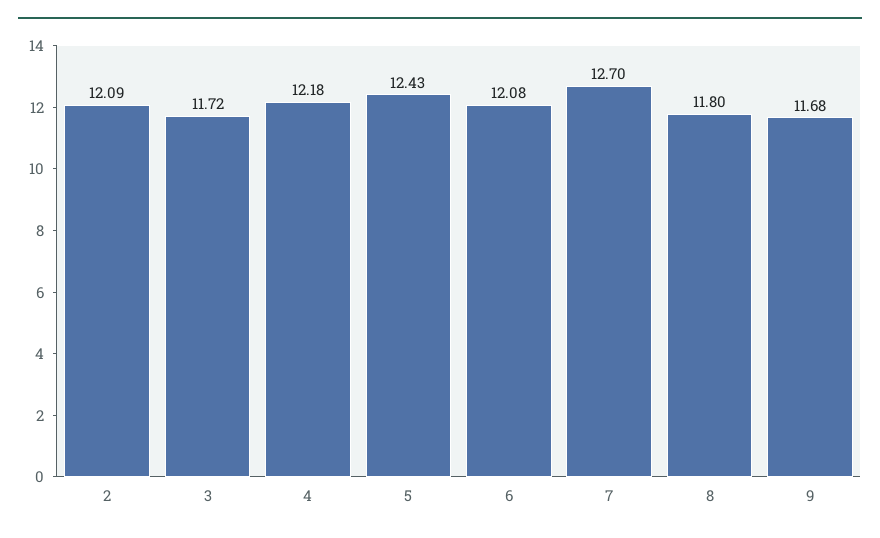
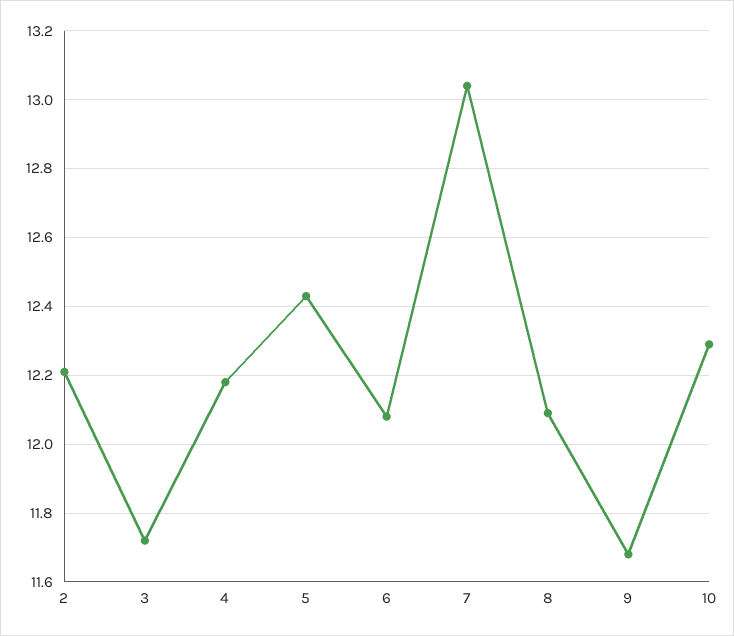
  {
-   "2": 12.09,
+   "2": 12.2,
    "3": 11.72,
    "4": 12.18,
    "5": 12.43,
    "6": 12.08,
-   "7": 12.7,
+   "7": 13.05,
-   "8": 11.8,
+   "8": 12.1,
-   "9": 11.68
+   "9": 11.68,
+   "10": 12.3
  }

